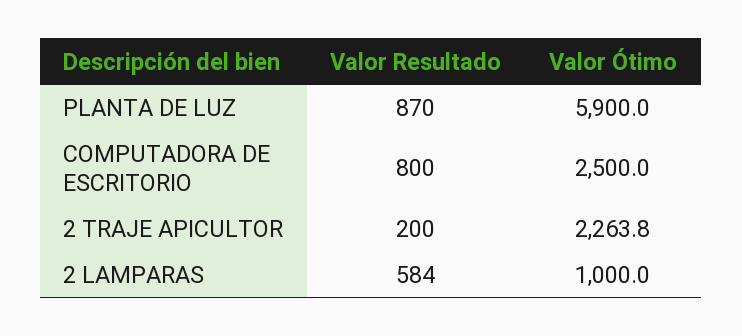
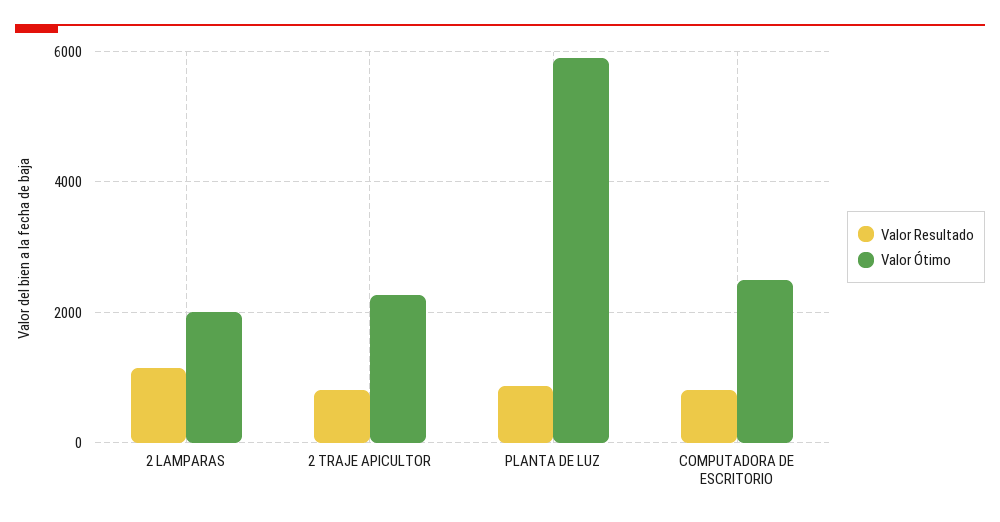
  {
    "Valor Resultado": {
      "PLANTA DE LUZ": 870,
      "COMPUTADORA DE ESCRITORIO": 800,
-     "2 TRAJE APICULTOR": 200,
+     "2 TRAJE APICULTOR": 800,
-     "2 LAMPARAS": 584
+     "2 LAMPARAS": 1200
    },
    "Valor Ótimo": {
      "PLANTA DE LUZ": 5900,
      "COMPUTADORA DE ESCRITORIO": 2500,
      "2 TRAJE APICULTOR": 2263.8,
-     "2 LAMPARAS": 1000
+     "2 LAMPARAS": 2000
    }
  }

